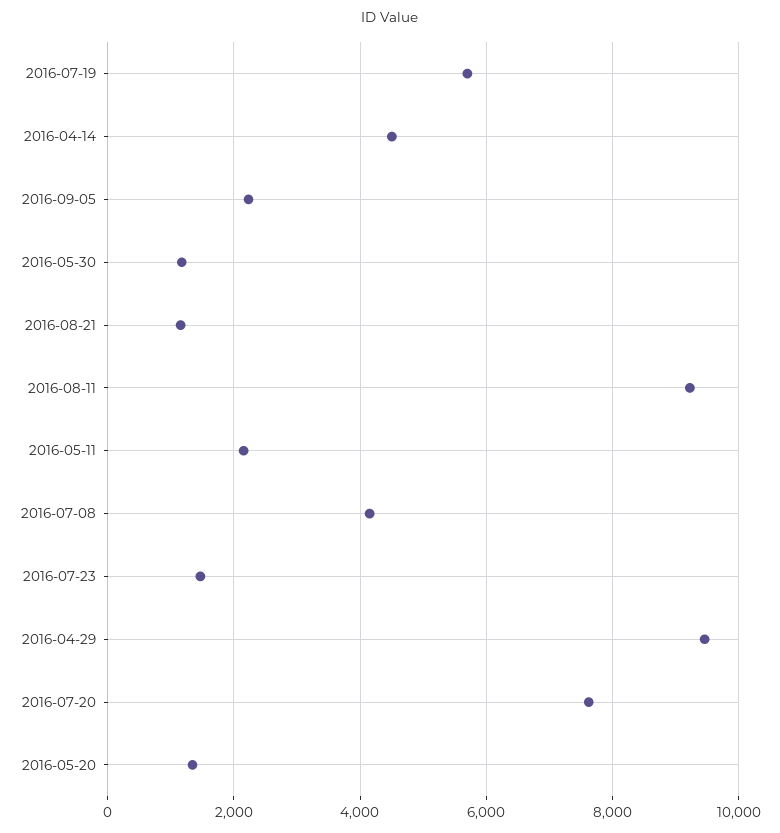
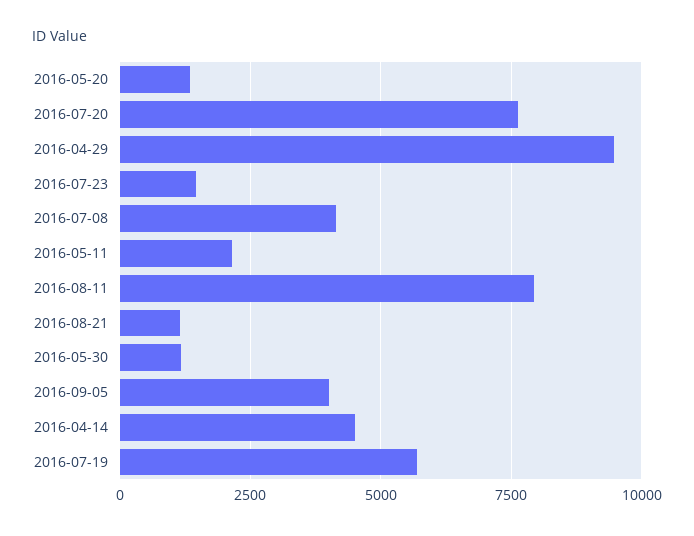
  {
    "2016-07-19": 5800,
    "2016-04-14": 4600,
-   "2016-09-05": 2200,
+   "2016-09-05": 4000,
    "2016-05-30": 1200,
    "2016-08-21": 1200,
-   "2016-08-11": 9200,
+   "2016-08-11": 8000,
    "2016-05-11": 2200,
    "2016-07-08": 4200,
    "2016-07-23": 1400,
    "2016-04-29": 9400,
    "2016-07-20": 7600,
    "2016-05-20": 1400
  }

